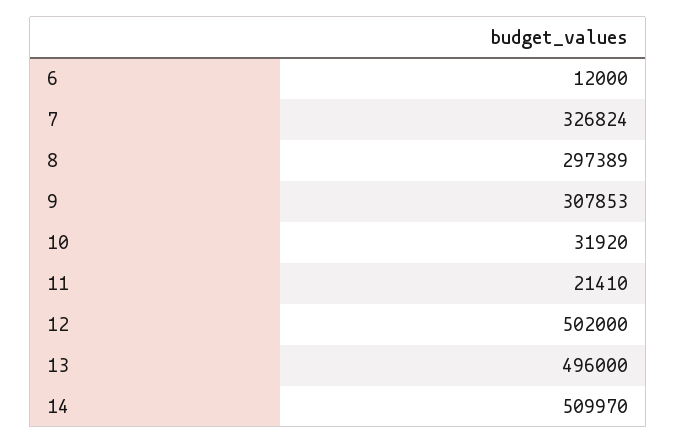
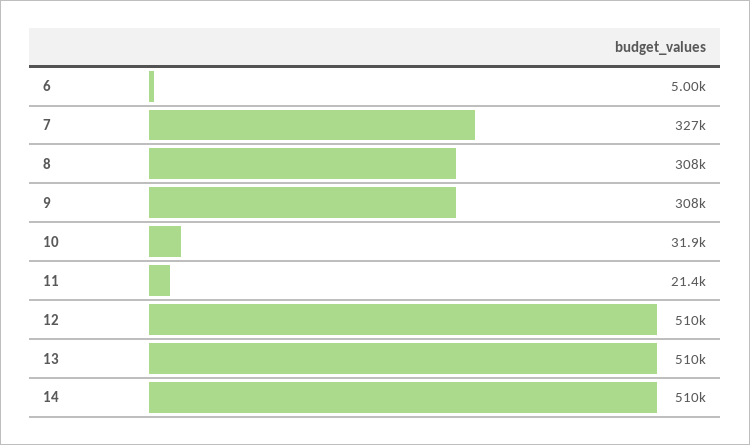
  {
-   "6": 12000,
+   "6": 5000,
    "7": 326824,
-   "8": 297389,
+   "8": 308000,
    "9": 307853,
    "10": 31920,
    "11": 21410,
-   "12": 502000,
+   "12": 510000,
-   "13": 496000,
+   "13": 510000,
    "14": 509970
  }

